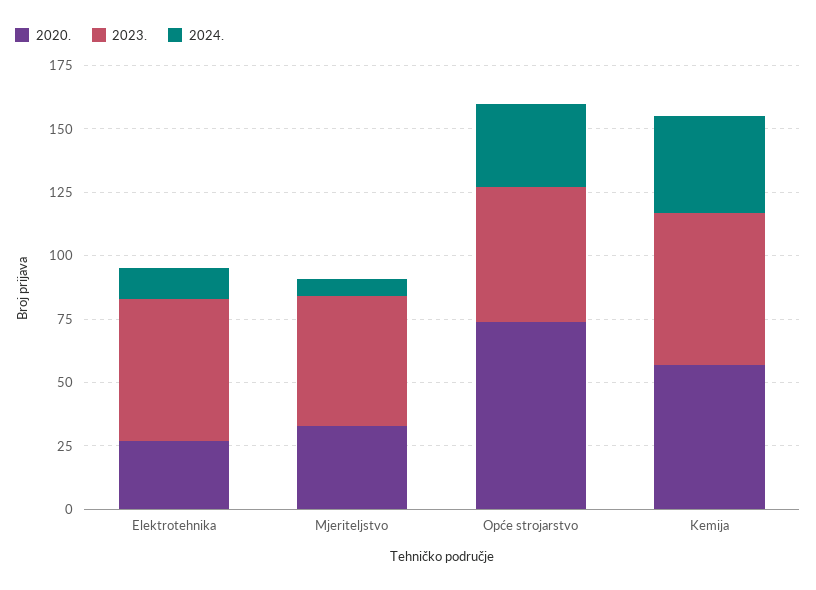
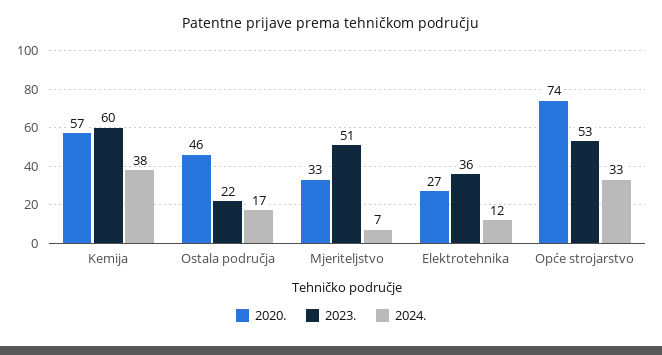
  {
    "2020.": {
      "Elektrotehnika": 27,
      "Mjeriteljstvo": 33,
      "Opće strojarstvo": 74,
-     "Kemija": 57
+     "Kemija": 57,
+     "Ostala područja": 46
    },
    "2023.": {
-     "Elektrotehnika": 55,
+     "Elektrotehnika": 36,
      "Mjeriteljstvo": 51,
      "Opće strojarstvo": 53,
-     "Kemija": 60
+     "Kemija": 60,
+     "Ostala područja": 22
    },
    "2024.": {
      "Elektrotehnika": 12,
      "Mjeriteljstvo": 7,
      "Opće strojarstvo": 33,
-     "Kemija": 38
+     "Kemija": 38,
+     "Ostala područja": 17
    }
  }

